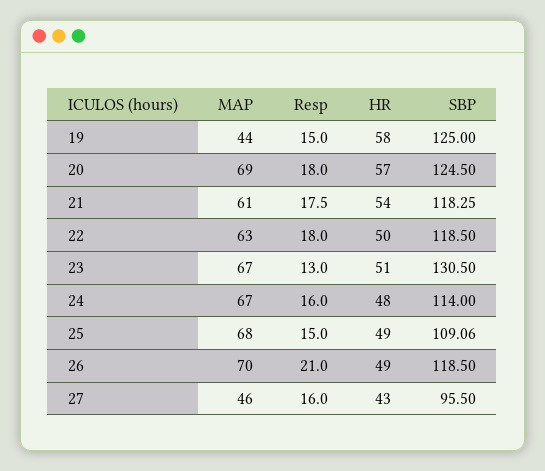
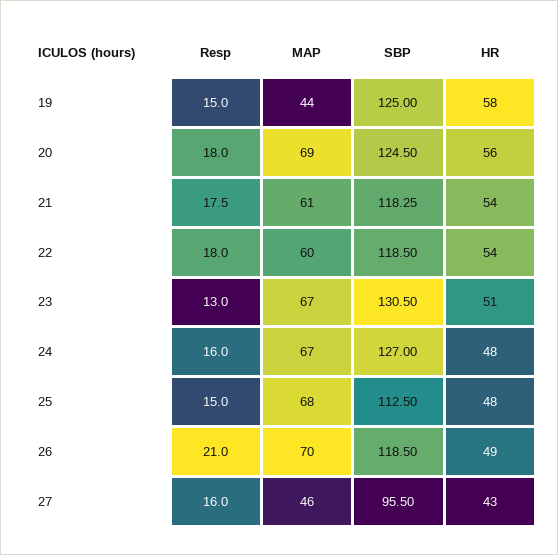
  {
    "MAP": {
      "19": 44,
      "20": 69,
      "21": 61,
-     "22": 63,
+     "22": 60,
      "23": 67,
      "24": 67,
      "25": 68,
      "26": 70,
      "27": 46
    },
    "Resp": {
      "19": 15,
      "20": 18,
      "21": 17.5,
      "22": 18,
      "23": 13,
      "24": 16,
      "25": 15,
      "26": 21,
      "27": 16
    },
    "HR": {
      "19": 58,
-     "20": 57,
+     "20": 56,
      "21": 54,
-     "22": 50,
+     "22": 54,
      "23": 51,
      "24": 48,
-     "25": 49,
+     "25": 48,
      "26": 49,
      "27": 43
    },
    "SBP": {
      "19": 125,
      "20": 124.5,
      "21": 118.25,
      "22": 118.5,
      "23": 130.5,
-     "24": 114,
+     "24": 127,
-     "25": 109.06,
+     "25": 112.5,
      "26": 118.5,
      "27": 95.5
    }
  }

